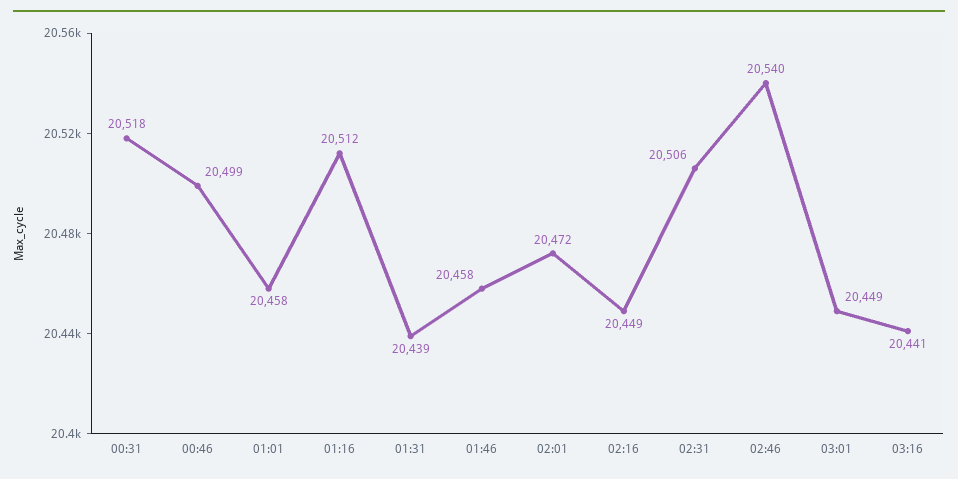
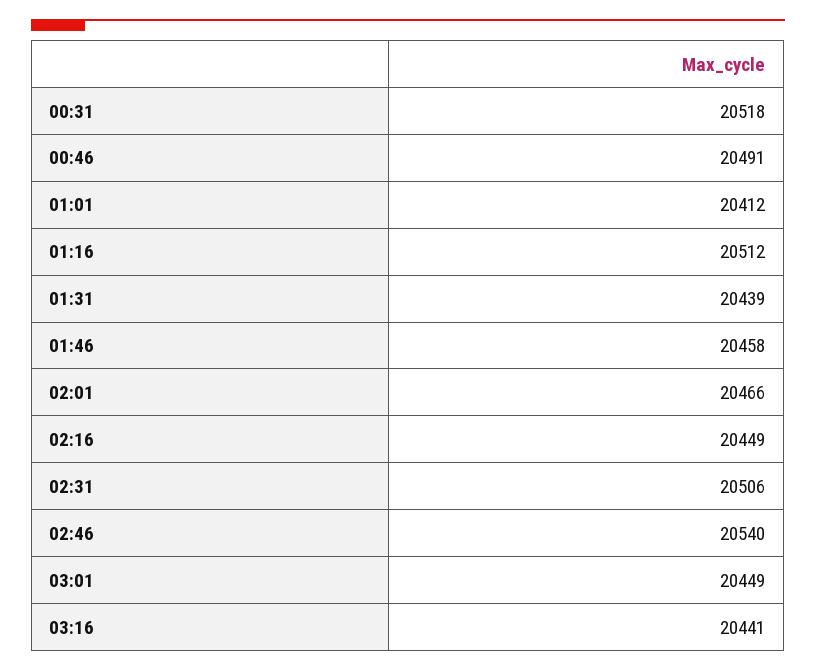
  {
    "00:31": 20518,
-   "00:46": 20499,
+   "00:46": 20491,
-   "01:01": 20458,
+   "01:01": 20412,
    "01:16": 20512,
    "01:31": 20439,
    "01:46": 20458,
-   "02:01": 20472,
+   "02:01": 20466,
    "02:16": 20449,
    "02:31": 20506,
    "02:46": 20540,
    "03:01": 20449,
    "03:16": 20441
  }

